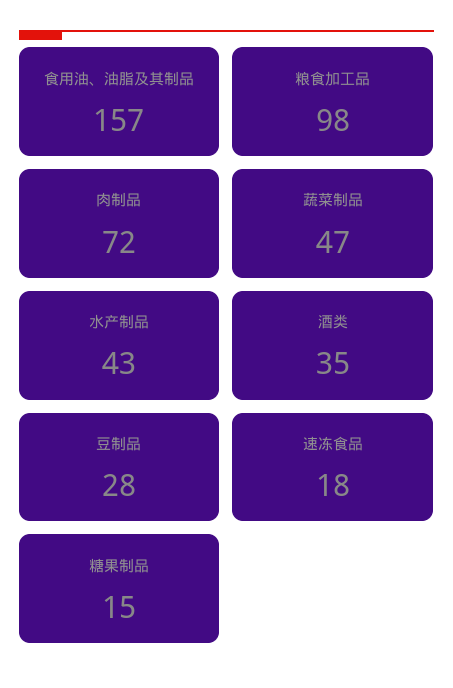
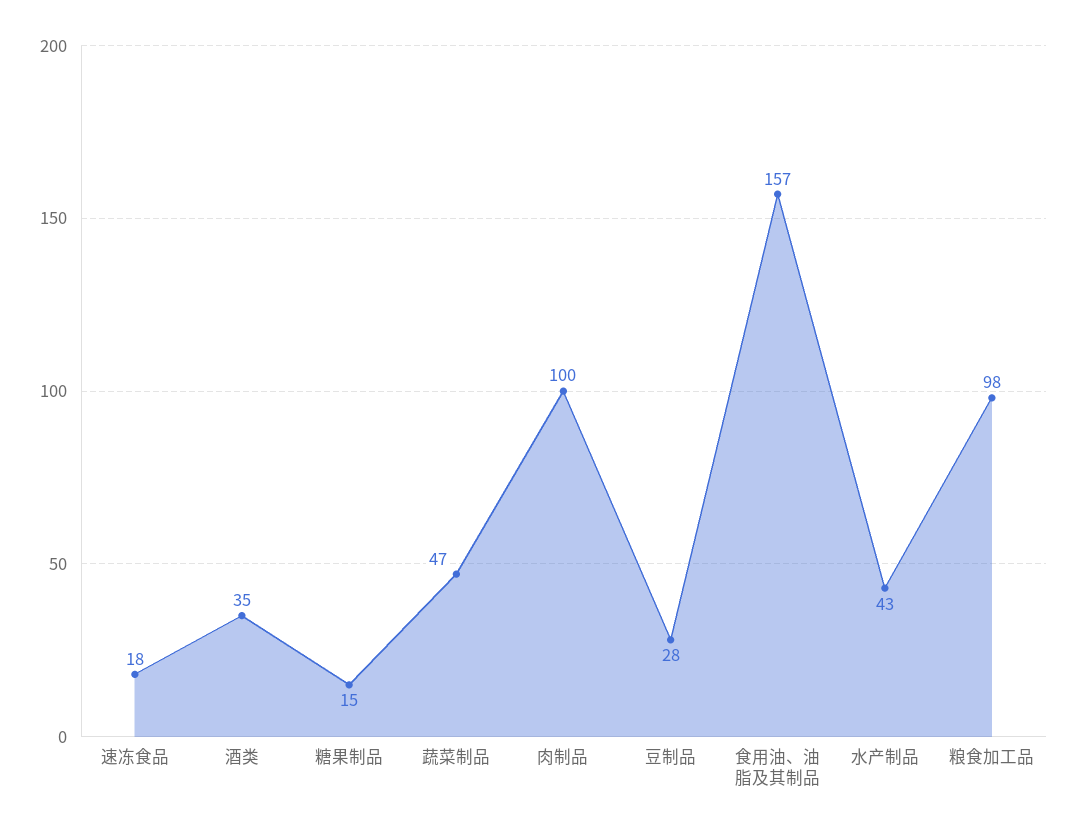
  {
    "食用油、油脂及其制品": 157,
    "粮食加工品": 98,
-   "肉制品": 72,
+   "肉制品": 100,
    "蔬菜制品": 47,
    "水产制品": 43,
    "酒类": 35,
    "豆制品": 28,
    "速冻食品": 18,
    "糖果制品": 15
  }

